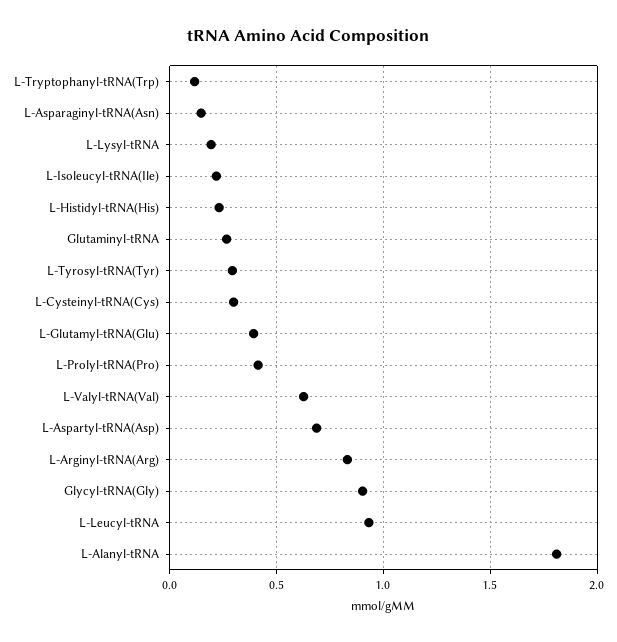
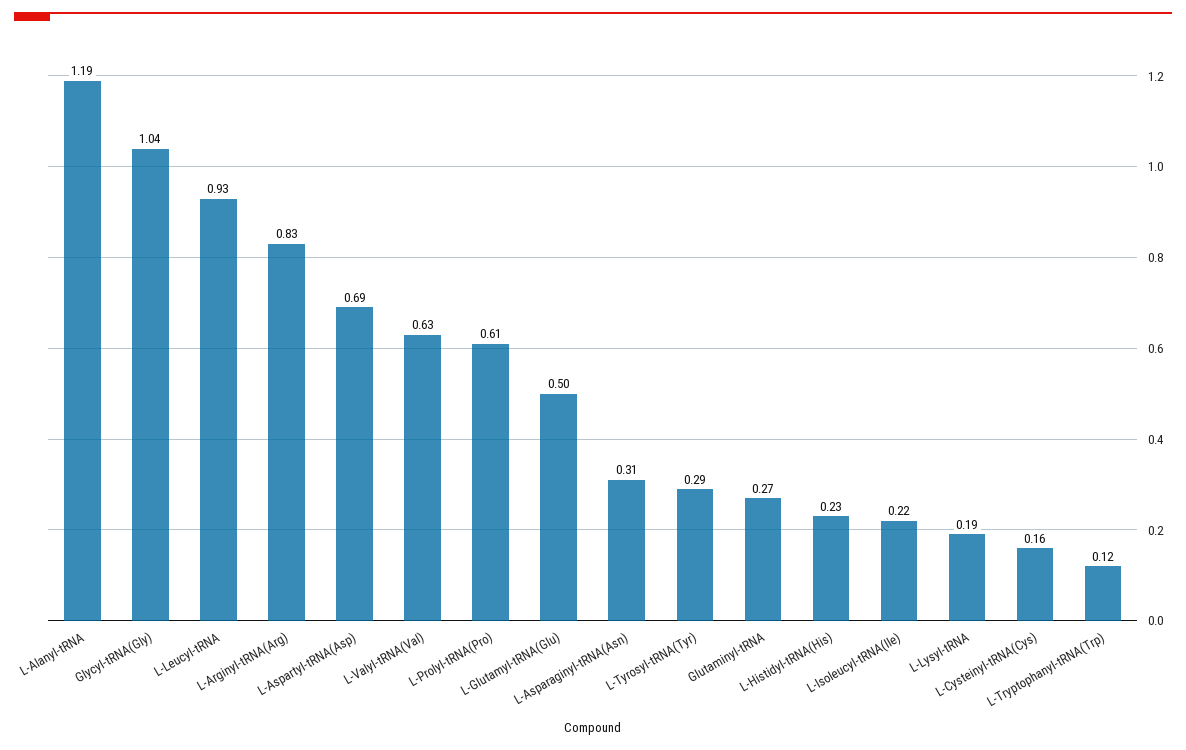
  {
    "L-Tryptophanyl-tRNA(Trp)": 0.12,
-   "L-Asparaginyl-tRNA(Asn)": 0.15,
+   "L-Asparaginyl-tRNA(Asn)": 0.31,
    "L-Lysyl-tRNA": 0.19,
    "L-Isoleucyl-tRNA(Ile)": 0.22,
    "L-Histidyl-tRNA(His)": 0.23,
    "Glutaminyl-tRNA": 0.27,
    "L-Tyrosyl-tRNA(Tyr)": 0.29,
-   "L-Cysteinyl-tRNA(Cys)": 0.3,
+   "L-Cysteinyl-tRNA(Cys)": 0.16,
-   "L-Glutamyl-tRNA(Glu)": 0.4,
+   "L-Glutamyl-tRNA(Glu)": 0.5,
-   "L-Prolyl-tRNA(Pro)": 0.4,
+   "L-Prolyl-tRNA(Pro)": 0.61,
    "L-Valyl-tRNA(Val)": 0.63,
    "L-Aspartyl-tRNA(Asp)": 0.69,
    "L-Arginyl-tRNA(Arg)": 0.83,
-   "Glycyl-tRNA(Gly)": 0.9,
+   "Glycyl-tRNA(Gly)": 1.04,
    "L-Leucyl-tRNA": 0.93,
-   "L-Alanyl-tRNA": 1.8
+   "L-Alanyl-tRNA": 1.19
  }

